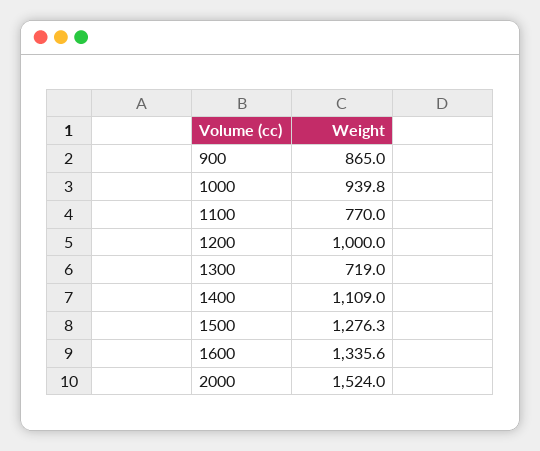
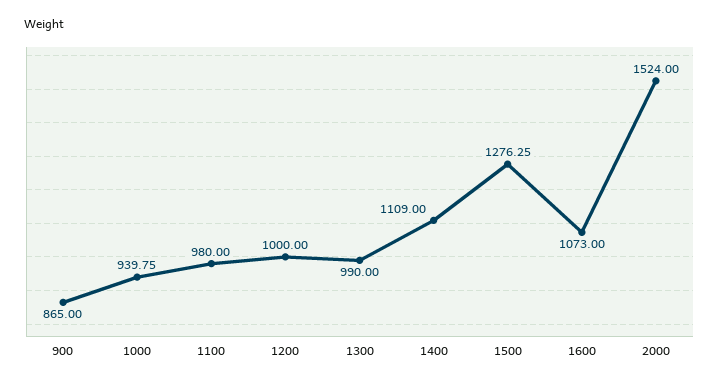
  {
    "900": 865,
    "1000": 939.75,
-   "1100": 770,
+   "1100": 980,
    "1200": 1000,
-   "1300": 719,
+   "1300": 990,
    "1400": 1109,
    "1500": 1276.25,
-   "1600": 1335.6,
+   "1600": 1073,
    "2000": 1524
  }

